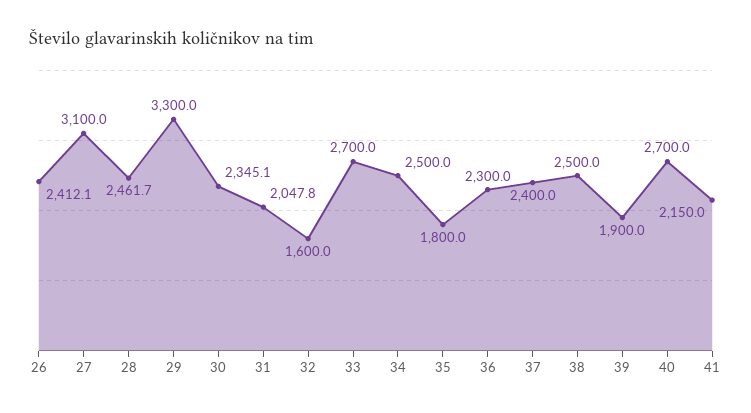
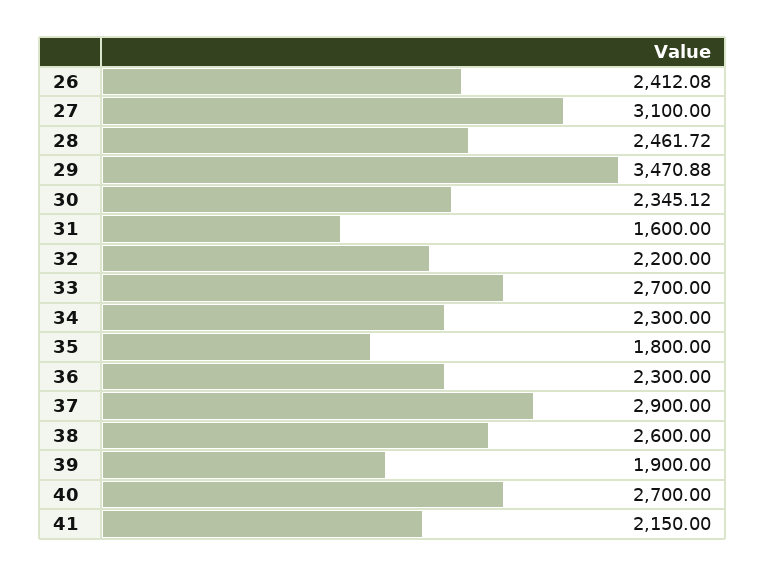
  {
    "26": 2412.08,
    "27": 3100,
    "28": 2461.72,
-   "29": 3300,
+   "29": 3470.88,
    "30": 2345.12,
-   "31": 2047.8,
+   "31": 1600,
-   "32": 1600,
+   "32": 2200,
    "33": 2700,
-   "34": 2500,
+   "34": 2300,
    "35": 1800,
    "36": 2300,
-   "37": 2400,
+   "37": 2900,
-   "38": 2500,
+   "38": 2600,
    "39": 1900,
    "40": 2700,
    "41": 2150
  }

